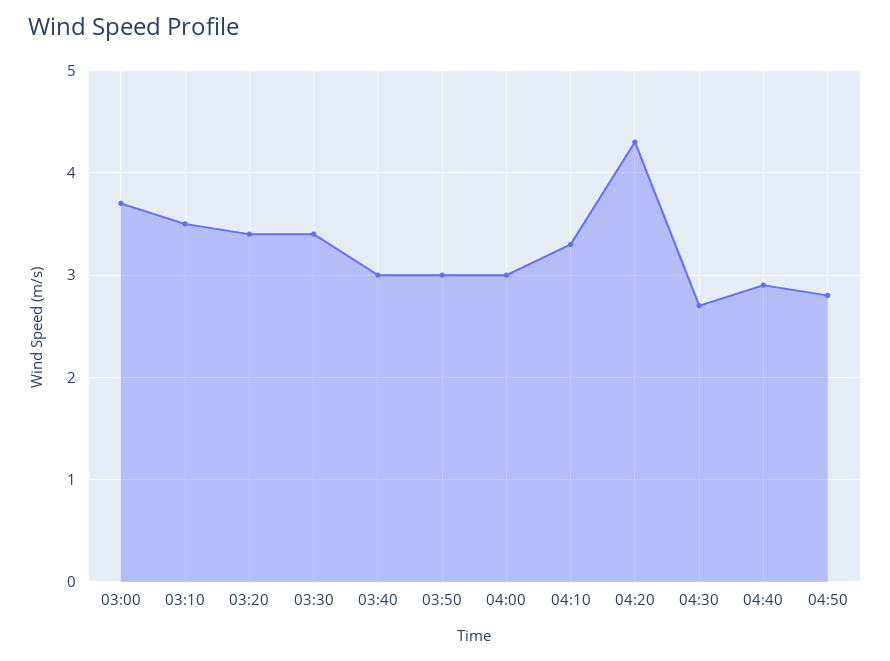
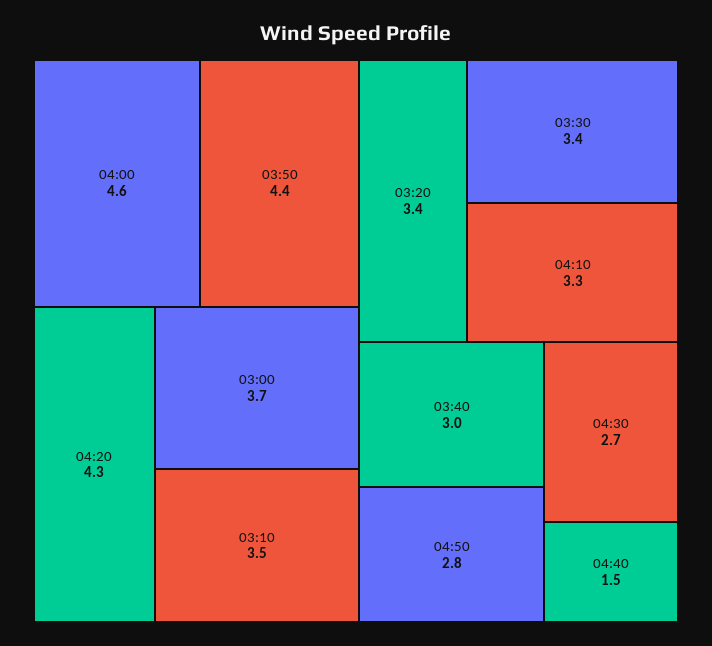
  {
    "03:00": 3.7,
    "03:10": 3.5,
    "03:20": 3.4,
    "03:30": 3.4,
    "03:40": 3,
-   "03:50": 3,
+   "03:50": 4.4,
-   "04:00": 3,
+   "04:00": 4.6,
    "04:10": 3.3,
    "04:20": 4.3,
    "04:30": 2.7,
-   "04:40": 2.9,
+   "04:40": 1.5,
    "04:50": 2.8
  }

